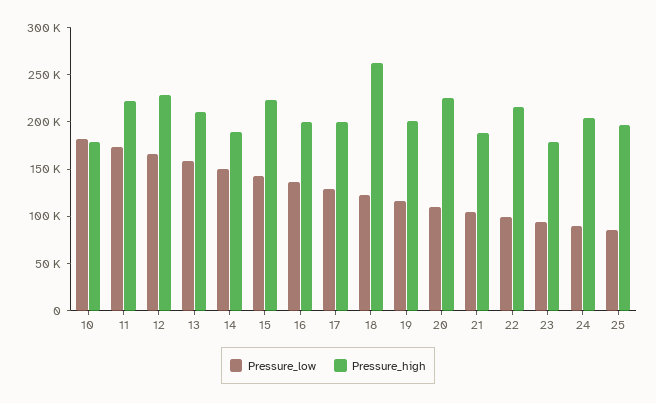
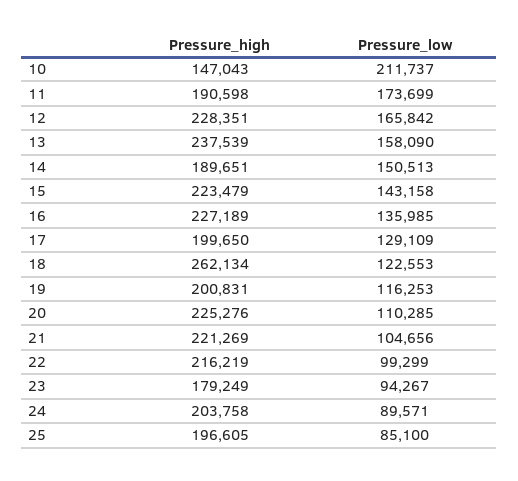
  {
    "Pressure_low": {
-     "10": 180000,
+     "10": 211737,
      "11": 173699,
      "12": 165842,
      "13": 158090,
      "14": 150513,
      "15": 143158,
      "16": 135985,
      "17": 129109,
      "18": 122553,
      "19": 116253,
      "20": 110285,
      "21": 104656,
      "22": 99299,
      "23": 94267,
      "24": 89571,
      "25": 85100
    },
    "Pressure_high": {
-     "10": 180000,
+     "10": 147043,
-     "11": 220000,
+     "11": 190598,
      "12": 228351,
-     "13": 210000,
+     "13": 237539,
      "14": 189651,
      "15": 223479,
-     "16": 200000,
+     "16": 227189,
      "17": 199650,
      "18": 262134,
      "19": 200831,
      "20": 225276,
-     "21": 190000,
+     "21": 221269,
      "22": 216219,
      "23": 179249,
      "24": 203758,
      "25": 196605
    }
  }

